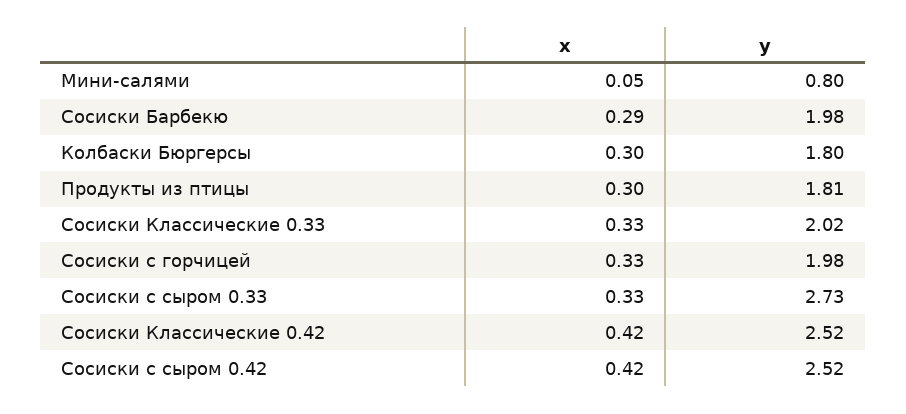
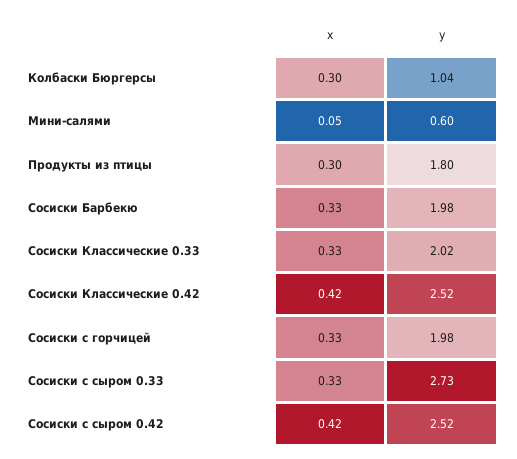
  {
    "x": {
      "Мини-салями": 0.05,
-     "Сосиски Барбекю": 0.29,
+     "Сосиски Барбекю": 0.33,
      "Колбаски Бюргерсы": 0.3,
      "Продукты из птицы": 0.3,
      "Сосиски Классические 0.33": 0.33,
      "Сосиски с горчицей": 0.33,
      "Сосиски с сыром 0.33": 0.33,
      "Сосиски Классические 0.42": 0.42,
      "Сосиски с сыром 0.42": 0.42
    },
    "y": {
-     "Мини-салями": 0.8,
+     "Мини-салями": 0.6,
      "Сосиски Барбекю": 1.98,
-     "Колбаски Бюргерсы": 1.8,
+     "Колбаски Бюргерсы": 1.04,
-     "Продукты из птицы": 1.81,
+     "Продукты из птицы": 1.8,
      "Сосиски Классические 0.33": 2.02,
      "Сосиски с горчицей": 1.98,
      "Сосиски с сыром 0.33": 2.73,
      "Сосиски Классические 0.42": 2.52,
      "Сосиски с сыром 0.42": 2.52
    }
  }

